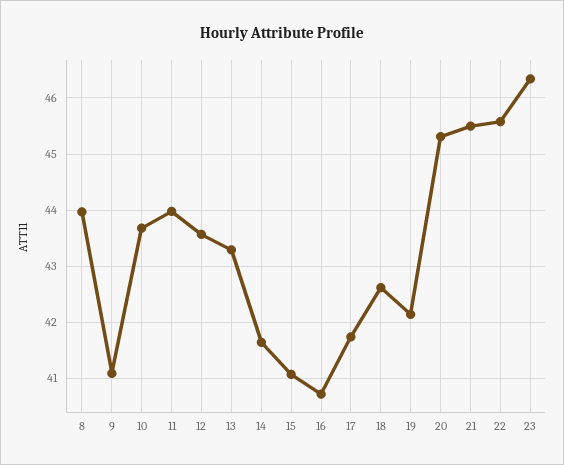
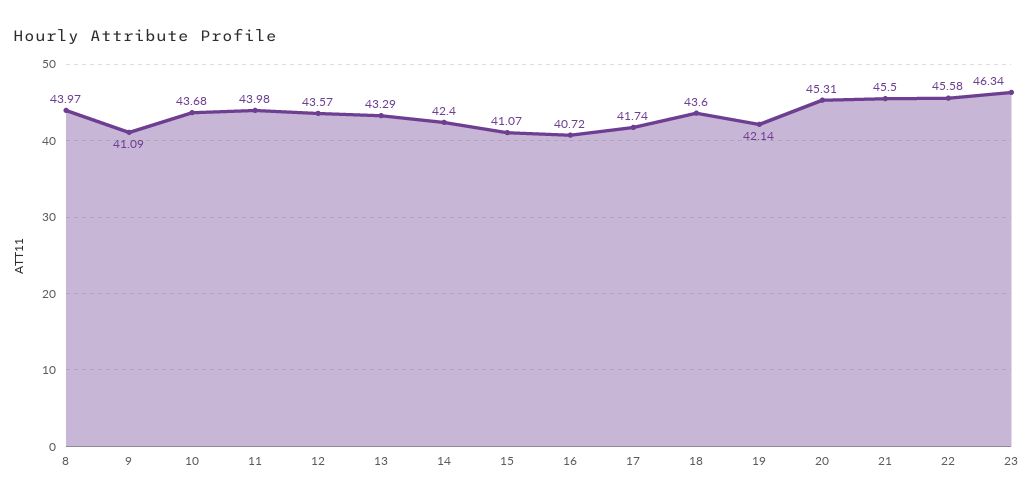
  {
    "8": 43.97,
    "9": 41.09,
    "10": 43.68,
    "11": 43.98,
    "12": 43.57,
    "13": 43.29,
-   "14": 41.6,
+   "14": 42.4,
    "15": 41.07,
    "16": 40.72,
    "17": 41.74,
-   "18": 42.6,
+   "18": 43.6,
    "19": 42.14,
    "20": 45.31,
    "21": 45.5,
    "22": 45.58,
    "23": 46.34
  }

